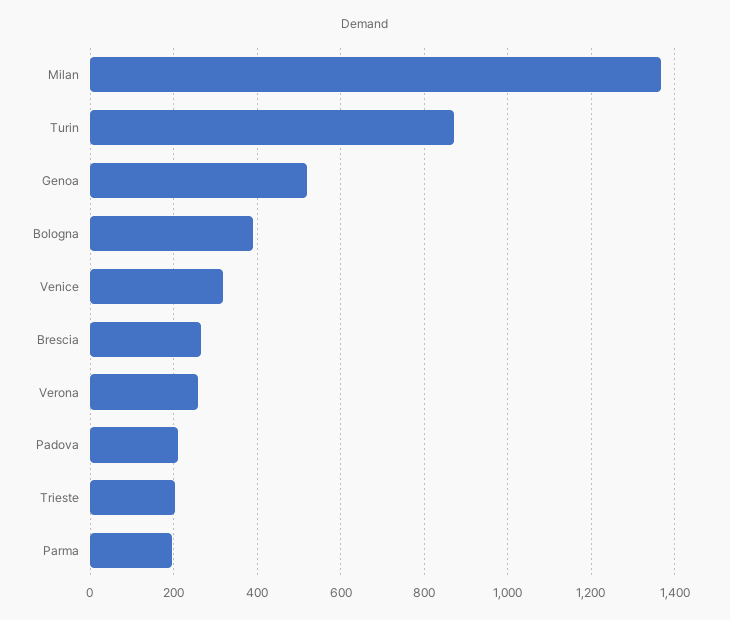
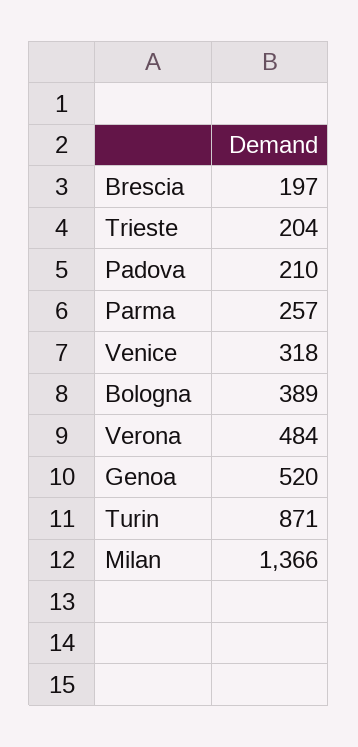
  {
    "Milan": 1366,
    "Turin": 871,
    "Genoa": 520,
    "Bologna": 389,
    "Venice": 318,
-   "Brescia": 260,
+   "Brescia": 197,
-   "Verona": 260,
+   "Verona": 484,
    "Padova": 210,
    "Trieste": 204,
-   "Parma": 200
+   "Parma": 257
  }

